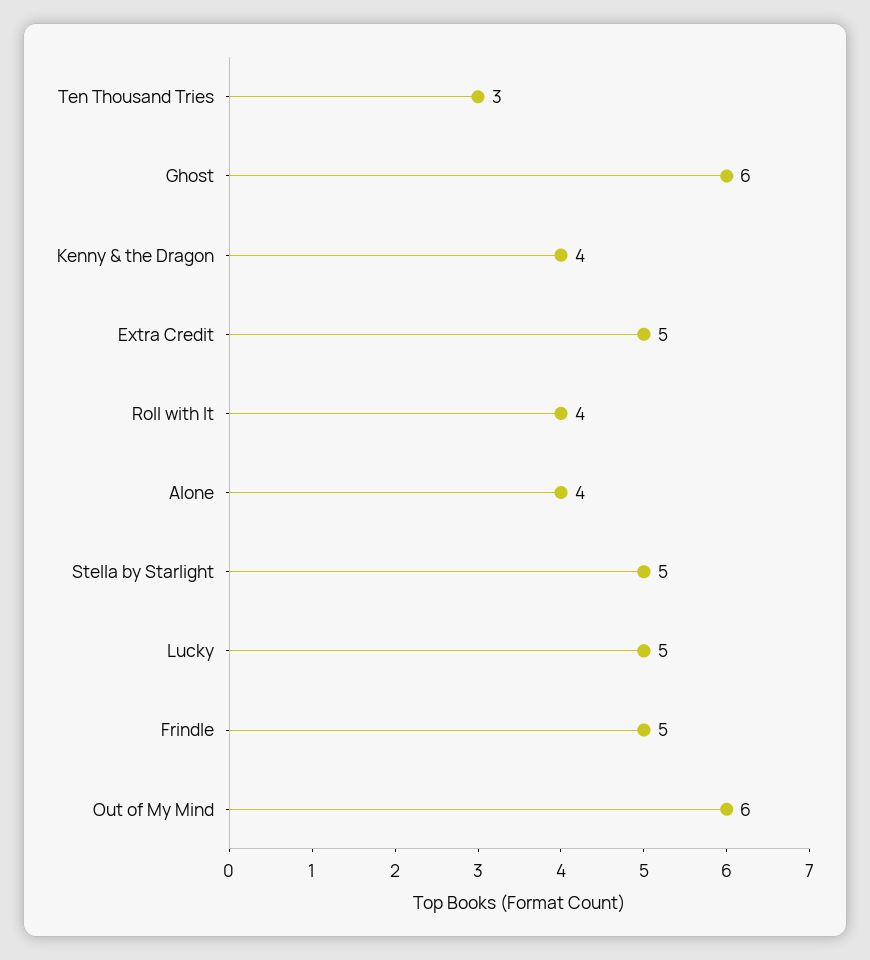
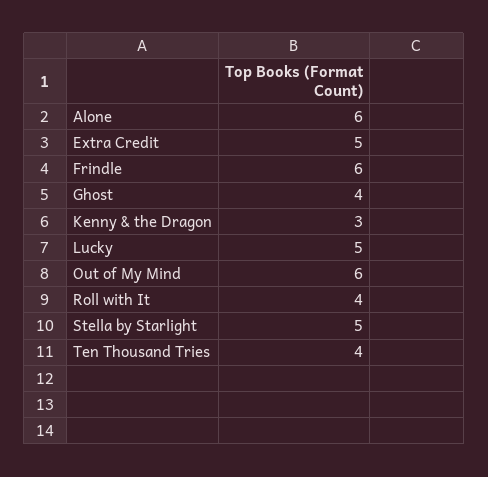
  {
-   "Ten Thousand Tries": 3,
+   "Ten Thousand Tries": 4,
-   "Ghost": 6,
+   "Ghost": 4,
-   "Kenny & the Dragon": 4,
+   "Kenny & the Dragon": 3,
    "Extra Credit": 5,
    "Roll with It": 4,
-   "Alone": 4,
+   "Alone": 6,
    "Stella by Starlight": 5,
    "Lucky": 5,
-   "Frindle": 5,
+   "Frindle": 6,
    "Out of My Mind": 6
  }

